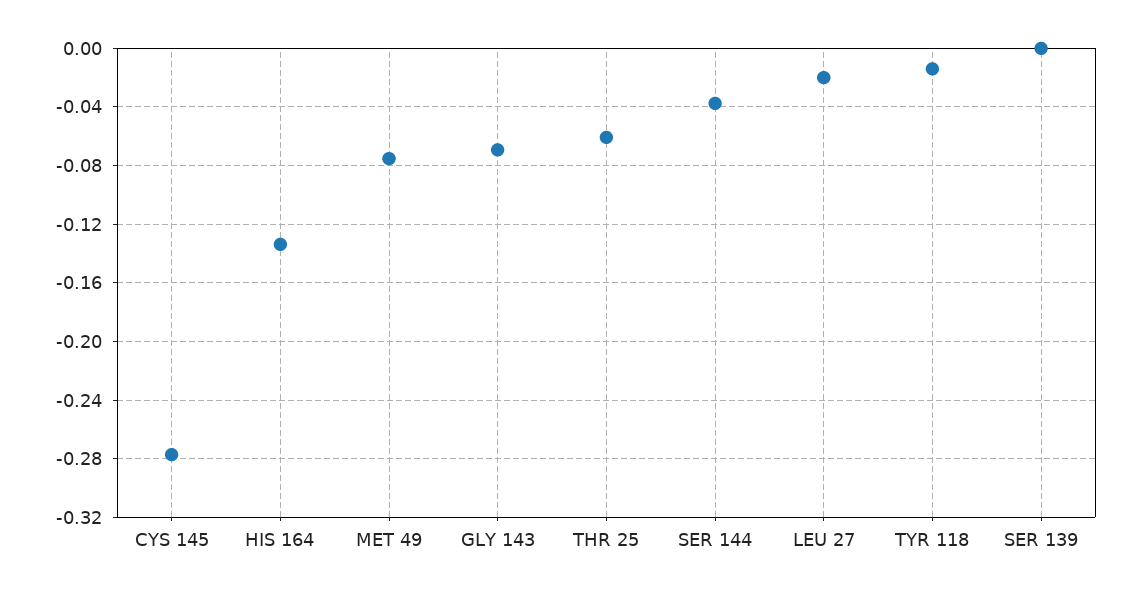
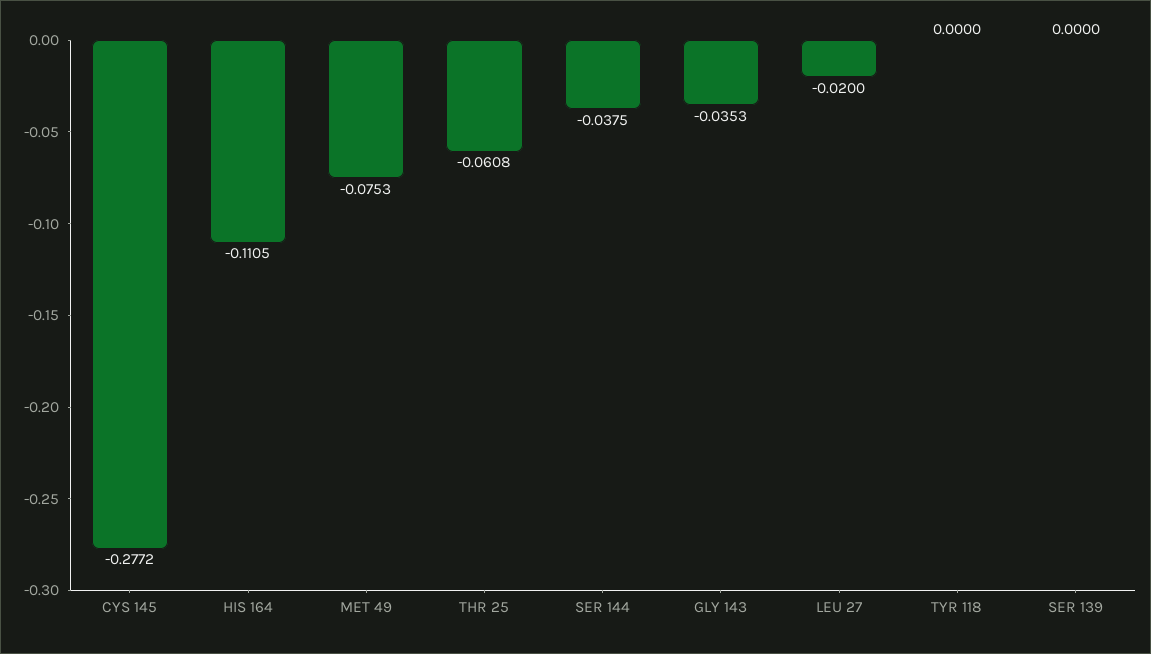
  {
    "CYS 145": -0.2772,
-   "HIS 164": -0.135,
+   "HIS 164": -0.1105,
    "MET 49": -0.0753,
-   "GLY 143": -0.07,
+   "GLY 143": -0.0353,
    "THR 25": -0.0608,
    "SER 144": -0.0375,
    "LEU 27": -0.02,
-   "TYR 118": -0.015,
+   "TYR 118": 0,
    "SER 139": 0
  }

